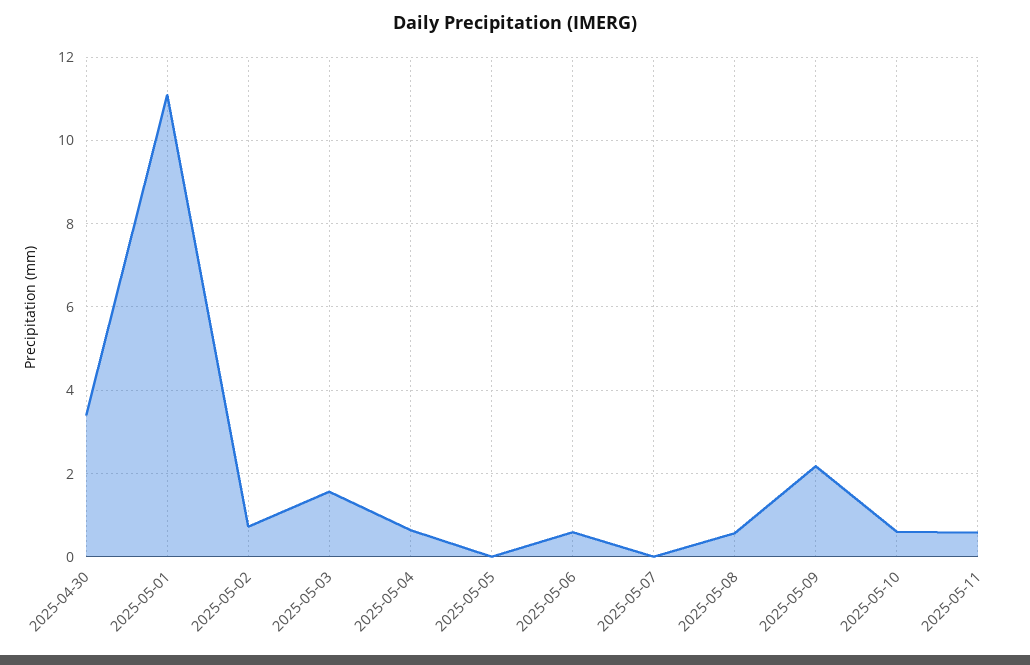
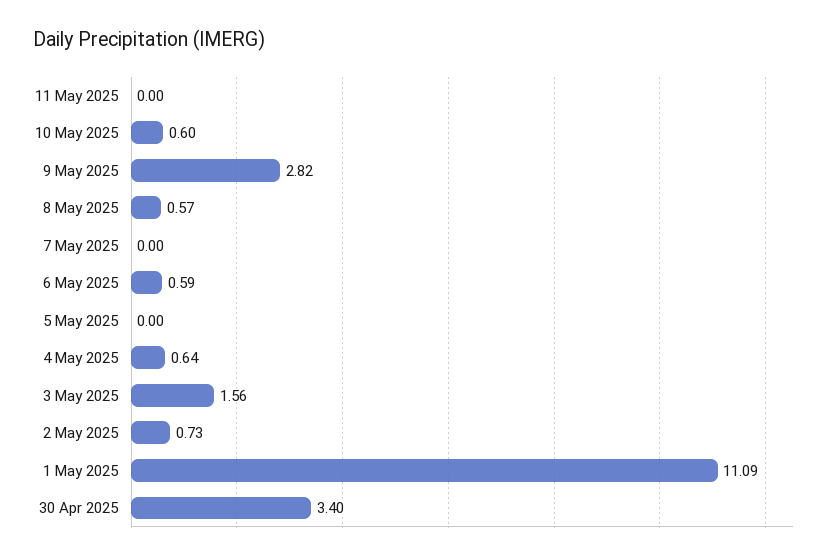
  {
    "2025-04-30": 3.4,
    "2025-05-01": 11.09,
    "2025-05-02": 0.73,
    "2025-05-03": 1.56,
    "2025-05-04": 0.64,
    "2025-05-05": 0,
    "2025-05-06": 0.59,
    "2025-05-07": 0,
    "2025-05-08": 0.57,
-   "2025-05-09": 2.2,
+   "2025-05-09": 2.82,
    "2025-05-10": 0.6,
-   "2025-05-11": 0.6
+   "2025-05-11": 0
  }

